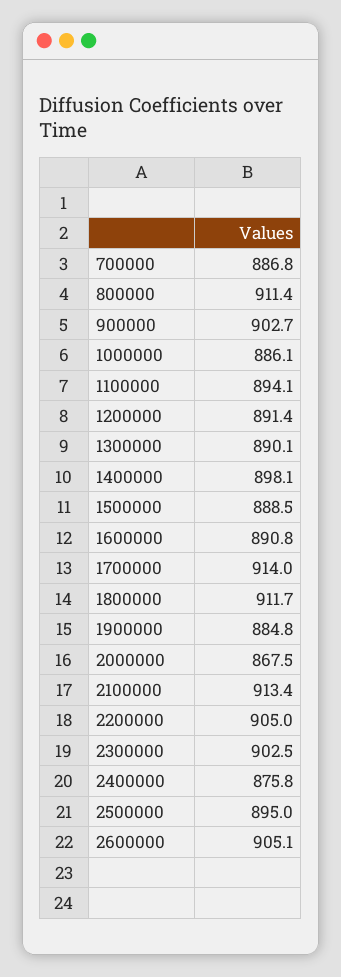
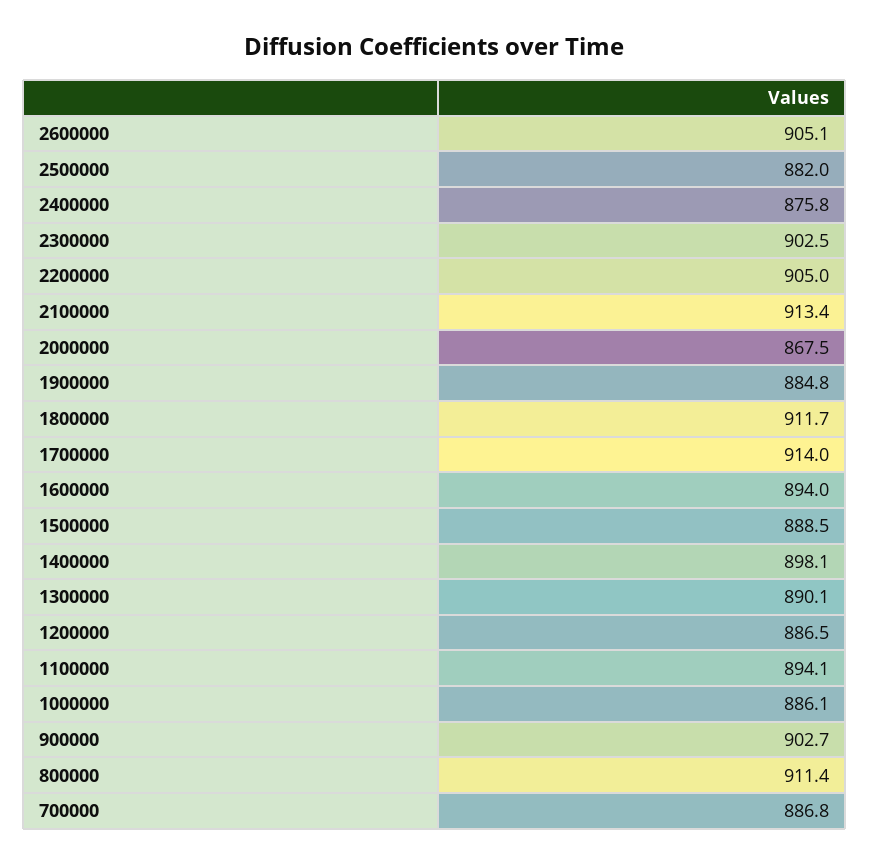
  {
    "700000": 886.8,
    "800000": 911.4,
    "900000": 902.7,
    "1000000": 886.1,
    "1100000": 894.1,
-   "1200000": 891.4,
+   "1200000": 886.5,
    "1300000": 890.1,
    "1400000": 898.1,
    "1500000": 888.5,
-   "1600000": 890.8,
+   "1600000": 894,
    "1700000": 914,
    "1800000": 911.7,
    "1900000": 884.8,
    "2000000": 867.5,
    "2100000": 913.4,
    "2200000": 905,
    "2300000": 902.5,
    "2400000": 875.8,
-   "2500000": 895,
+   "2500000": 882,
    "2600000": 905.1
  }

